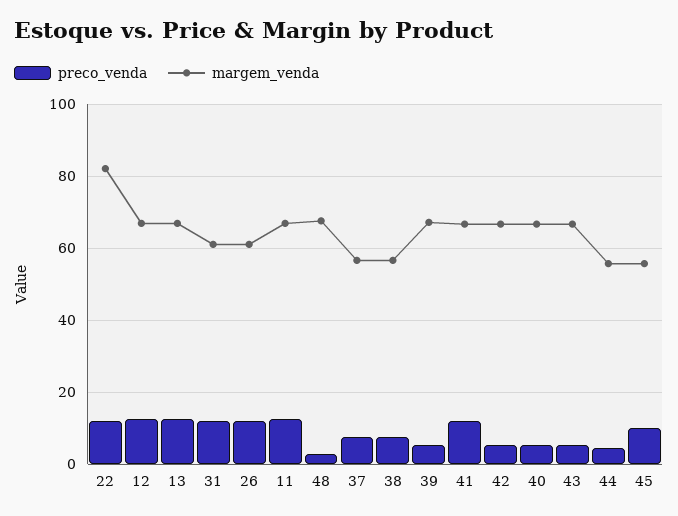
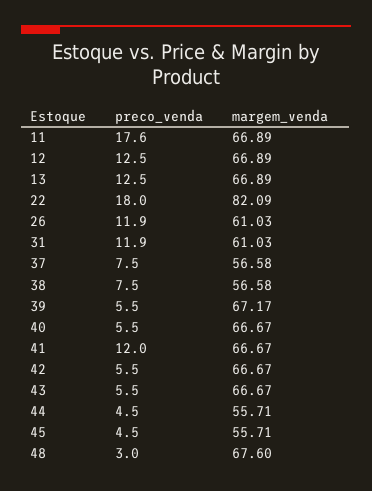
  {
    "preco_venda": {
-     "22": 12,
+     "22": 18,
      "12": 12.5,
      "13": 12.5,
      "31": 11.9,
      "26": 11.9,
-     "11": 12,
+     "11": 17.6,
      "48": 3,
      "37": 7.5,
      "38": 7.5,
      "39": 5.5,
      "41": 12,
      "42": 5.5,
      "40": 5.5,
      "43": 5.5,
      "44": 4.5,
-     "45": 10
+     "45": 4.5
    },
    "margem_venda": {
      "22": 82.09,
      "12": 66.89,
      "13": 66.89,
      "31": 61.03,
      "26": 61.03,
      "11": 66.89,
      "48": 67.6,
      "37": 56.58,
      "38": 56.58,
      "39": 67.17,
      "41": 66.67,
      "42": 66.67,
      "40": 66.67,
      "43": 66.67,
      "44": 55.71,
      "45": 55.71
    }
  }

